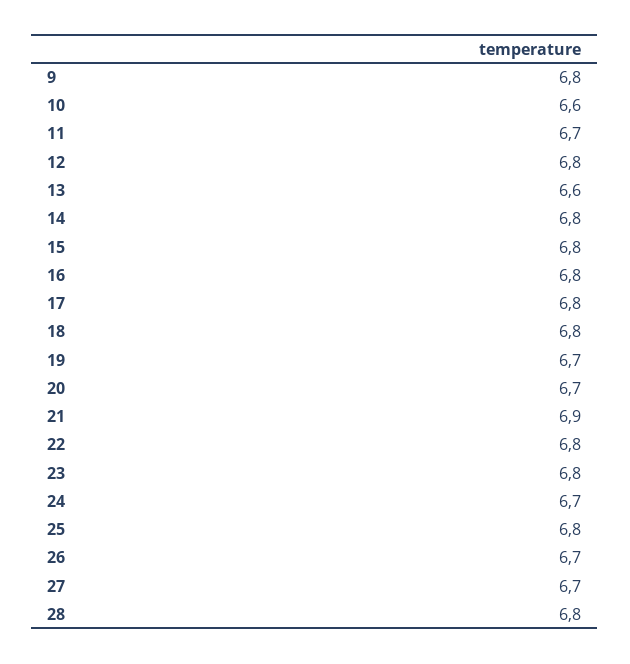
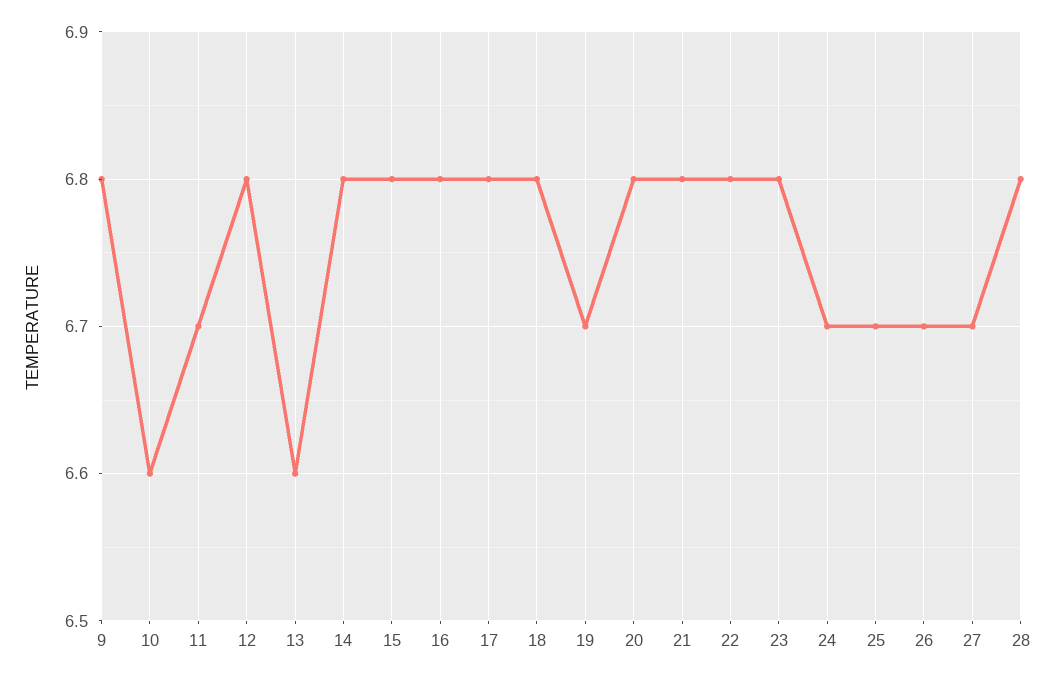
  {
    "9": 6.8,
    "10": 6.6,
    "11": 6.7,
    "12": 6.8,
    "13": 6.6,
    "14": 6.8,
    "15": 6.8,
    "16": 6.8,
    "17": 6.8,
    "18": 6.8,
    "19": 6.7,
-   "20": 6.7,
+   "20": 6.8,
-   "21": 6.9,
+   "21": 6.8,
    "22": 6.8,
    "23": 6.8,
    "24": 6.7,
-   "25": 6.8,
+   "25": 6.7,
    "26": 6.7,
    "27": 6.7,
    "28": 6.8
  }

